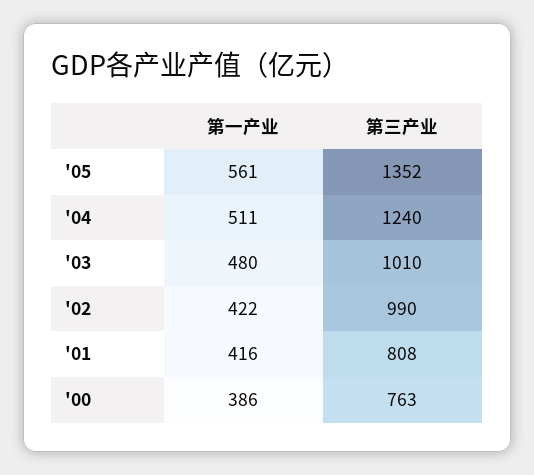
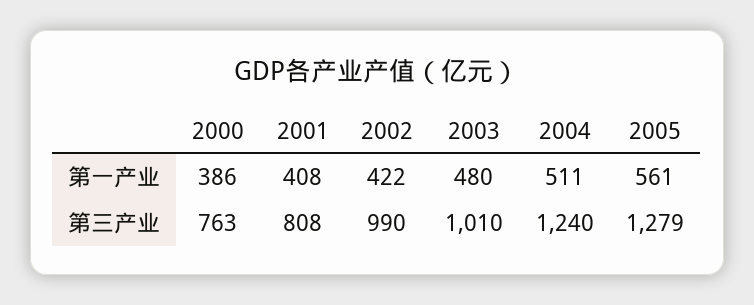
  {
    "第一产业": {
      "'05": 561,
      "'04": 511,
      "'03": 480,
      "'02": 422,
-     "'01": 416,
+     "'01": 408,
      "'00": 386
    },
    "第三产业": {
-     "'05": 1352,
+     "'05": 1279,
      "'04": 1240,
      "'03": 1010,
      "'02": 990,
      "'01": 808,
      "'00": 763
    }
  }

